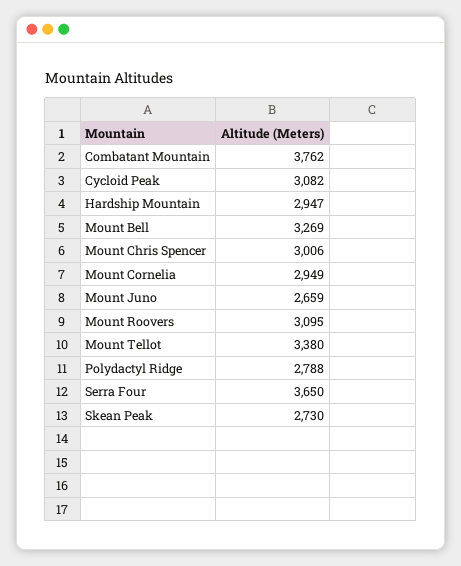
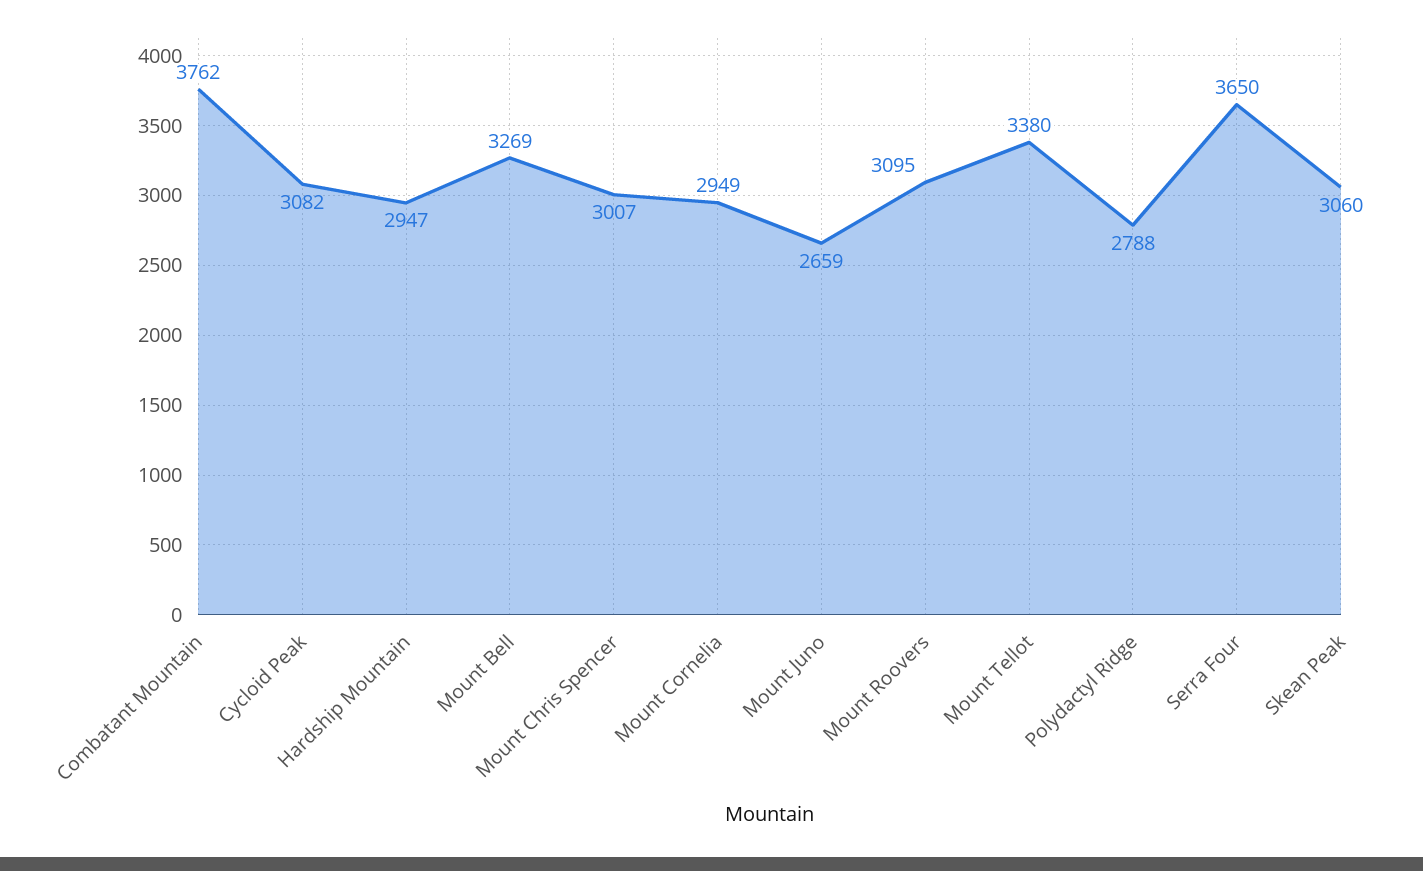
  {
    "Combatant Mountain": 3762,
    "Cycloid Peak": 3082,
    "Hardship Mountain": 2947,
    "Mount Bell": 3269,
-   "Mount Chris Spencer": 3006,
+   "Mount Chris Spencer": 3007,
    "Mount Cornelia": 2949,
    "Mount Juno": 2659,
    "Mount Roovers": 3095,
    "Mount Tellot": 3380,
    "Polydactyl Ridge": 2788,
    "Serra Four": 3650,
-   "Skean Peak": 2730
+   "Skean Peak": 3060
  }

